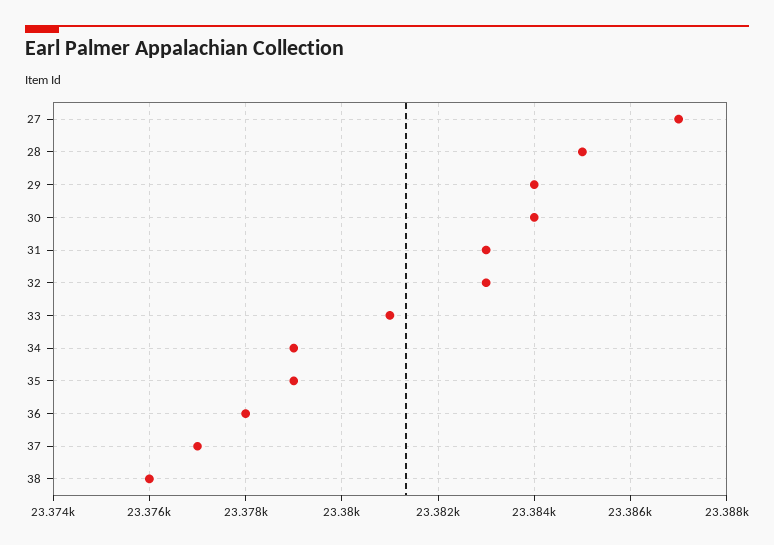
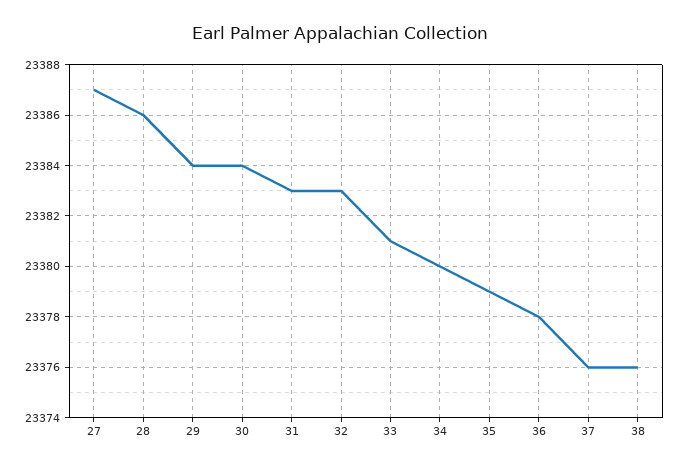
  {
    "27": 23387,
-   "28": 23385,
+   "28": 23386,
    "29": 23384,
    "30": 23384,
    "31": 23383,
    "32": 23383,
    "33": 23381,
-   "34": 23379,
+   "34": 23380,
    "35": 23379,
    "36": 23378,
-   "37": 23377,
+   "37": 23376,
    "38": 23376
  }

